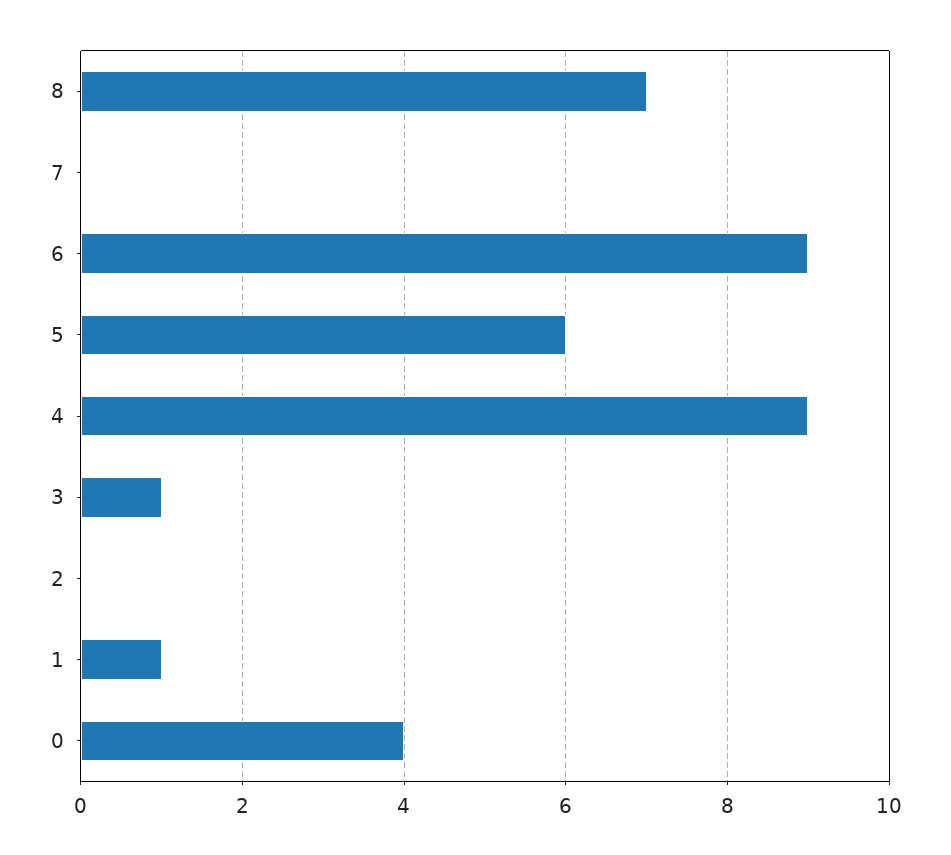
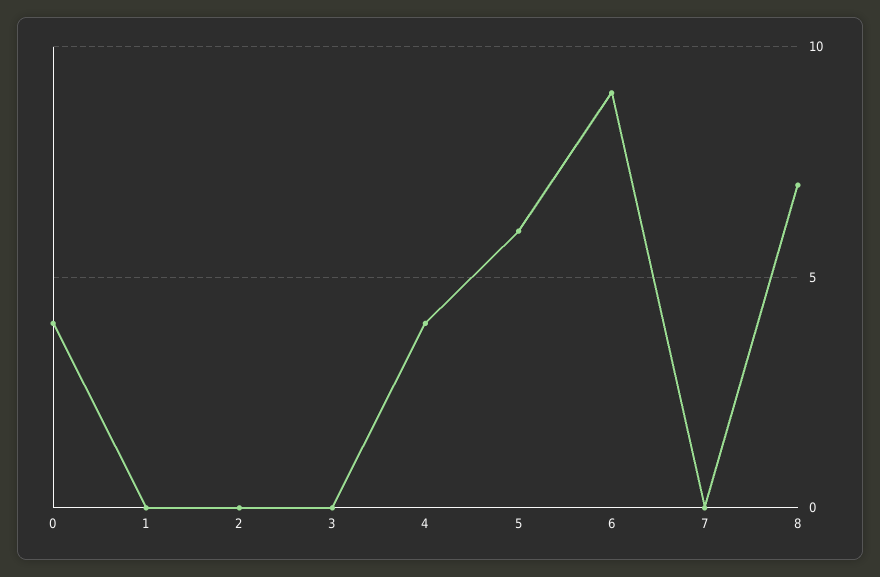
  {
    "8": 7,
    "7": 0,
    "6": 9,
    "5": 6,
-   "4": 9,
+   "4": 4,
-   "3": 1,
+   "3": 0,
    "2": 0,
-   "1": 1,
+   "1": 0,
    "0": 4
  }

